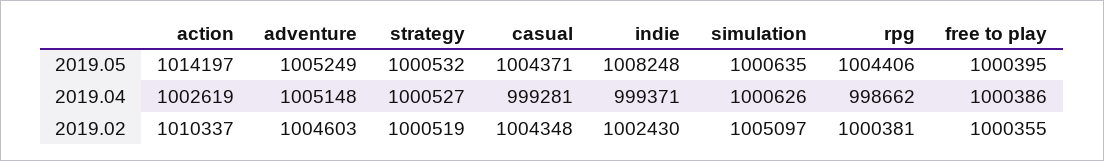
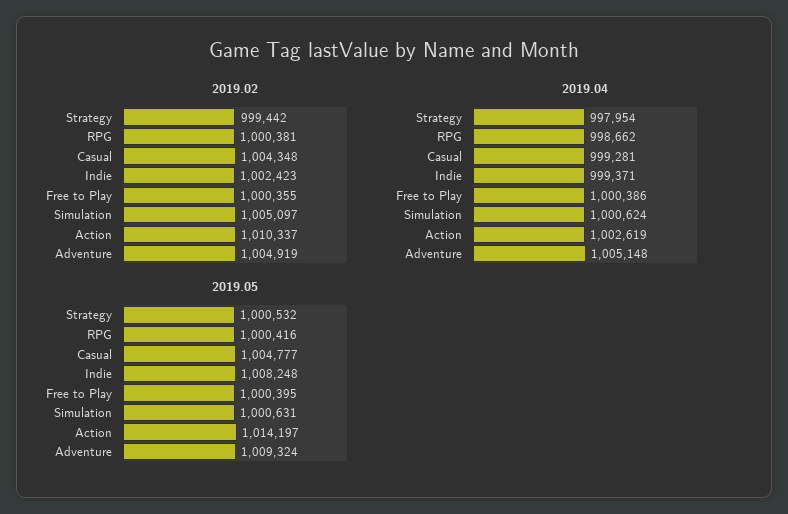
  {
    "2019.05": {
      "action": 1014197,
-     "adventure": 1005249,
+     "adventure": 1009324,
      "strategy": 1000532,
-     "casual": 1004371,
+     "casual": 1004777,
      "indie": 1008248,
-     "simulation": 1000635,
+     "simulation": 1000631,
-     "rpg": 1004406,
+     "rpg": 1000416,
      "free to play": 1000395
    },
    "2019.04": {
      "action": 1002619,
      "adventure": 1005148,
-     "strategy": 1000527,
+     "strategy": 997954,
      "casual": 999281,
      "indie": 999371,
-     "simulation": 1000626,
+     "simulation": 1000624,
      "rpg": 998662,
      "free to play": 1000386
    },
    "2019.02": {
      "action": 1010337,
-     "adventure": 1004603,
+     "adventure": 1004919,
-     "strategy": 1000519,
+     "strategy": 999442,
      "casual": 1004348,
-     "indie": 1002430,
+     "indie": 1002423,
      "simulation": 1005097,
      "rpg": 1000381,
      "free to play": 1000355
    }
  }

